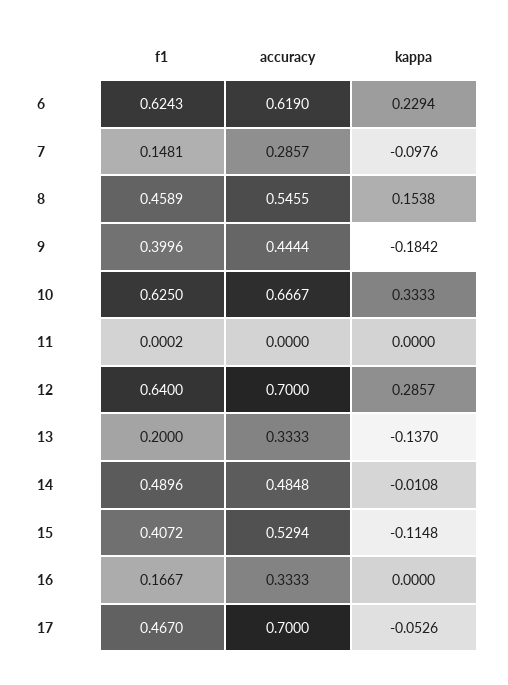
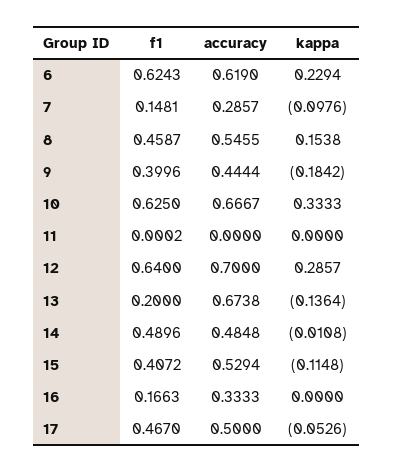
  {
    "f1": {
      "6": 0.6243,
      "7": 0.1481,
-     "8": 0.4589,
+     "8": 0.4587,
      "9": 0.3996,
      "10": 0.625,
      "11": 0.0002,
      "12": 0.64,
      "13": 0.2,
      "14": 0.4896,
      "15": 0.4072,
-     "16": 0.1667,
+     "16": 0.1663,
      "17": 0.467
    },
    "accuracy": {
      "6": 0.619,
      "7": 0.2857,
      "8": 0.5455,
      "9": 0.4444,
      "10": 0.6667,
      "11": 0,
      "12": 0.7,
-     "13": 0.3333,
+     "13": 0.6738,
      "14": 0.4848,
      "15": 0.5294,
      "16": 0.3333,
-     "17": 0.7
+     "17": 0.5
    },
    "kappa": {
      "6": 0.2294,
      "7": -0.0976,
      "8": 0.1538,
      "9": -0.1842,
      "10": 0.3333,
      "11": 0,
      "12": 0.2857,
-     "13": -0.137,
+     "13": -0.1364,
      "14": -0.0108,
      "15": -0.1148,
      "16": 0,
      "17": -0.0526
    }
  }

